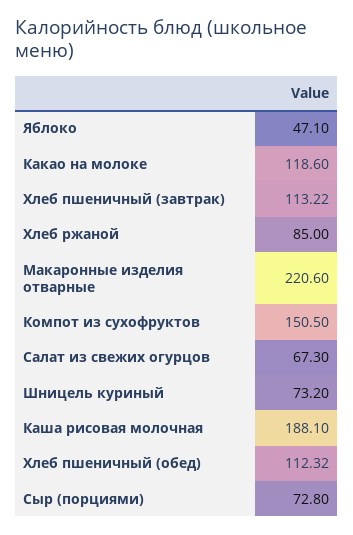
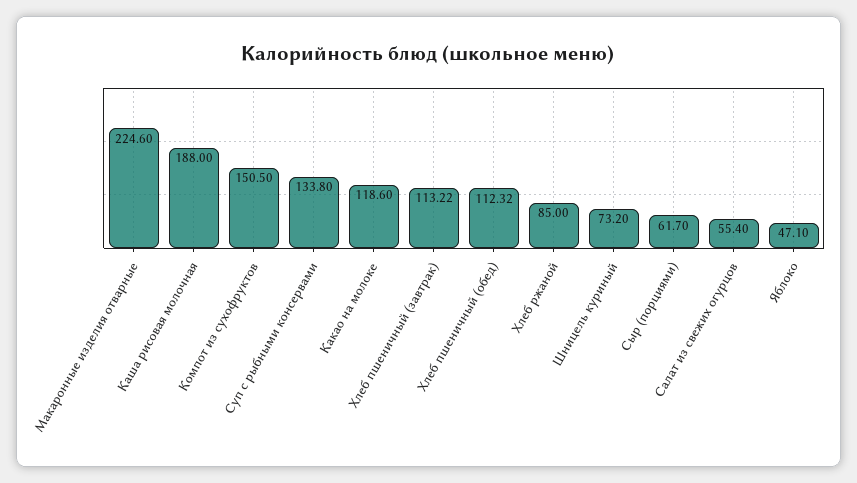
  {
    "Яблоко": 47.1,
    "Какао на молоке": 118.6,
    "Хлеб пшеничный (завтрак)": 113.22,
    "Хлеб ржаной": 85,
-   "Макаронные изделия отварные": 220.6,
+   "Макаронные изделия отварные": 224.6,
    "Компот из сухофруктов": 150.5,
-   "Салат из свежих огурцов": 67.3,
+   "Салат из свежих огурцов": 55.4,
    "Шницель куриный": 73.2,
-   "Каша рисовая молочная": 188.1,
+   "Каша рисовая молочная": 188,
    "Хлеб пшеничный (обед)": 112.32,
-   "Сыр (порциями)": 72.8
+   "Сыр (порциями)": 61.7,
+   "Суп с рыбными консервами": 133.8
  }

